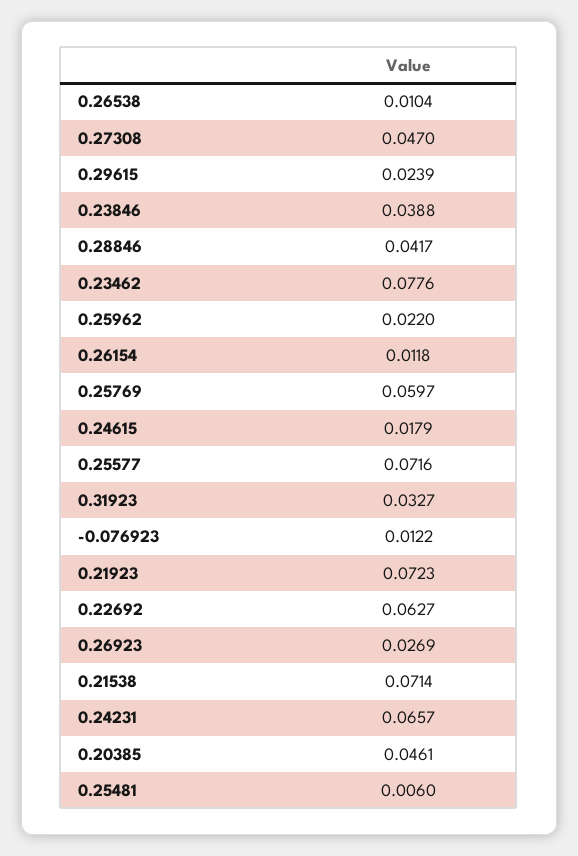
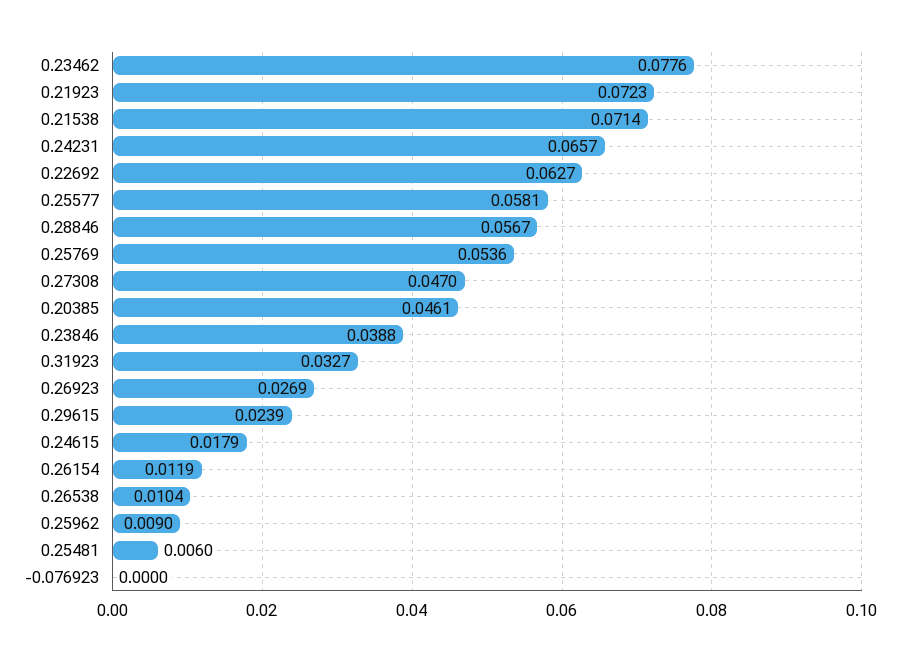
  {
    "0.26538": 0.0104,
    "0.27308": 0.047,
    "0.29615": 0.0239,
    "0.23846": 0.0388,
-   "0.28846": 0.0417,
+   "0.28846": 0.0567,
    "0.23462": 0.0776,
-   "0.25962": 0.022,
+   "0.25962": 0.009,
-   "0.26154": 0.0118,
+   "0.26154": 0.0119,
-   "0.25769": 0.0597,
+   "0.25769": 0.0536,
    "0.24615": 0.0179,
-   "0.25577": 0.0716,
+   "0.25577": 0.0581,
    "0.31923": 0.0327,
-   "-0.076923": 0.0122,
+   "-0.076923": 0,
    "0.21923": 0.0723,
    "0.22692": 0.0627,
    "0.26923": 0.0269,
    "0.21538": 0.0714,
    "0.24231": 0.0657,
    "0.20385": 0.0461,
    "0.25481": 0.006
  }

